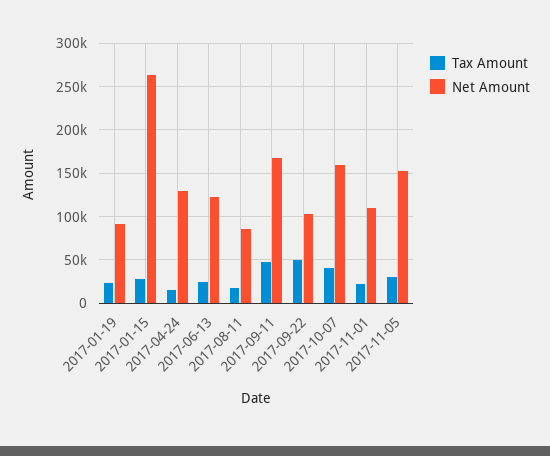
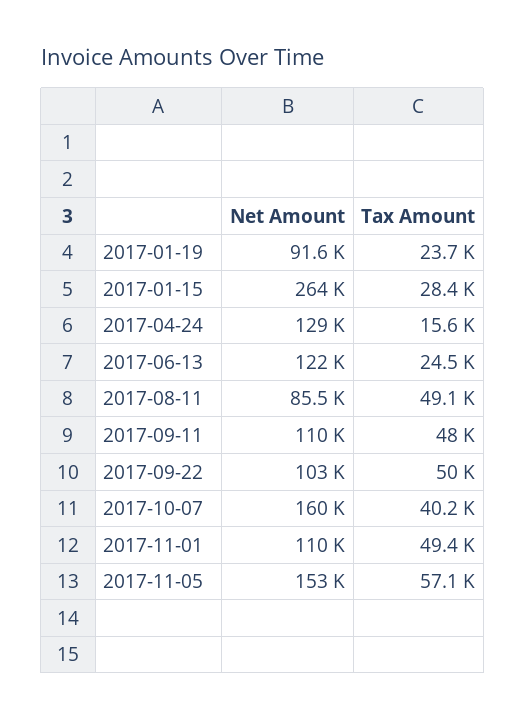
  {
    "Tax Amount": {
      "2017-01-19": 23700,
      "2017-01-15": 28400,
      "2017-04-24": 15600,
      "2017-06-13": 24500,
-     "2017-08-11": 20000,
+     "2017-08-11": 49100,
      "2017-09-11": 48000,
      "2017-09-22": 50000,
      "2017-10-07": 40200,
-     "2017-11-01": 20000,
+     "2017-11-01": 49400,
-     "2017-11-05": 30000
+     "2017-11-05": 57100
    },
    "Net Amount": {
      "2017-01-19": 91600,
      "2017-01-15": 264000,
      "2017-04-24": 129000,
      "2017-06-13": 122000,
      "2017-08-11": 85500,
-     "2017-09-11": 170000,
+     "2017-09-11": 110000,
      "2017-09-22": 103000,
      "2017-10-07": 160000,
      "2017-11-01": 110000,
      "2017-11-05": 153000
    }
  }

